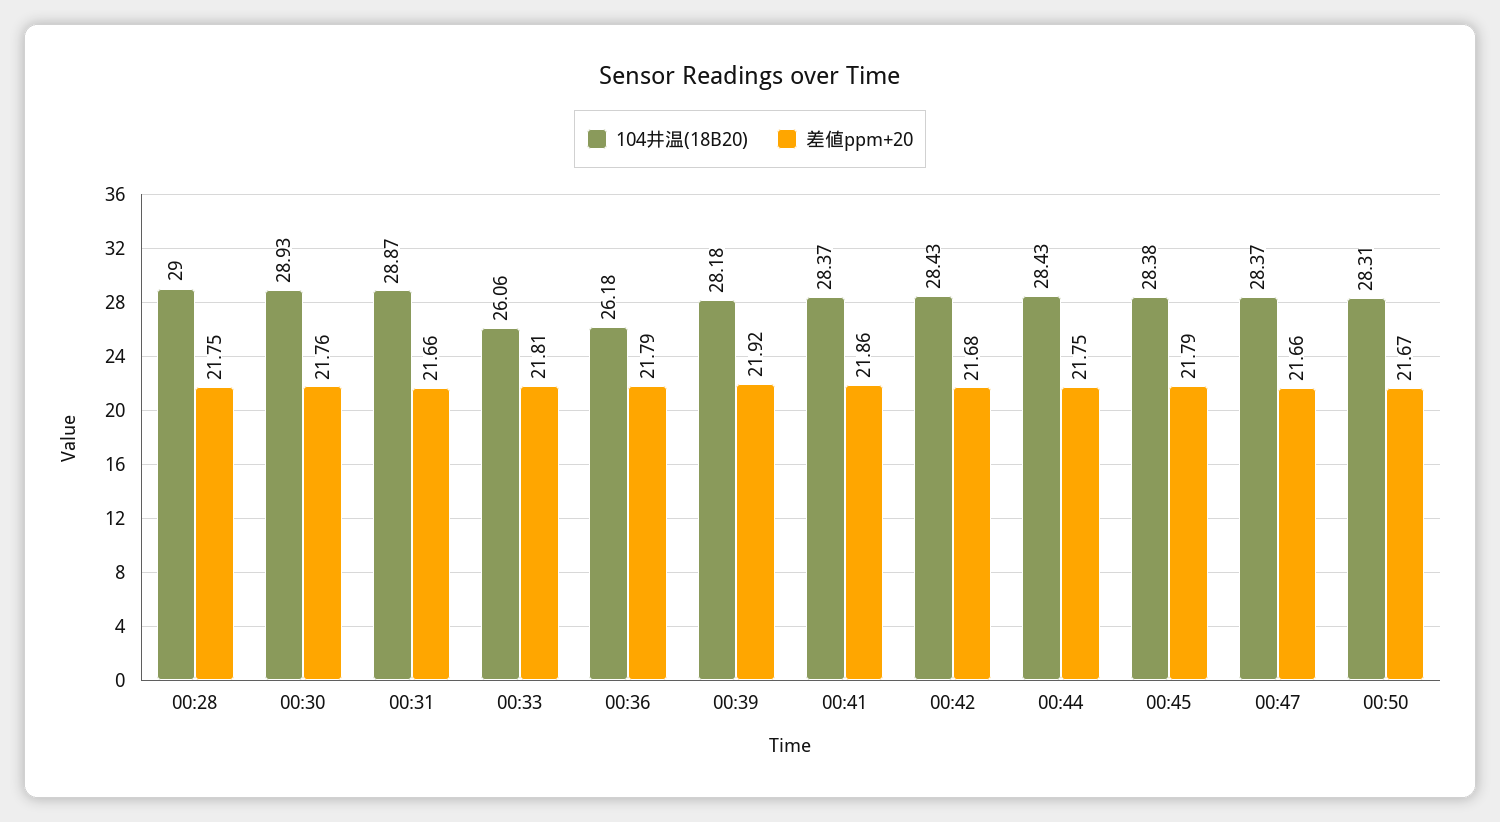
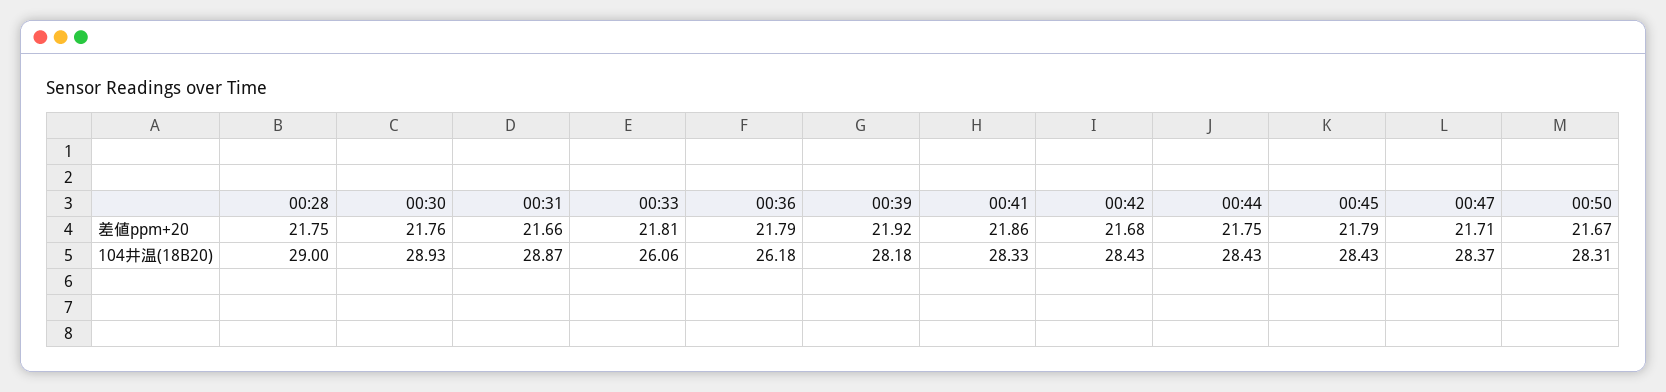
  {
    "104井温(18B20)": {
      "00:28": 29,
      "00:30": 28.93,
      "00:31": 28.87,
      "00:33": 26.06,
      "00:36": 26.18,
      "00:39": 28.18,
-     "00:41": 28.37,
+     "00:41": 28.33,
      "00:42": 28.43,
      "00:44": 28.43,
-     "00:45": 28.38,
+     "00:45": 28.43,
      "00:47": 28.37,
      "00:50": 28.31
    },
    "差値ppm+20": {
      "00:28": 21.75,
      "00:30": 21.76,
      "00:31": 21.66,
      "00:33": 21.81,
      "00:36": 21.79,
      "00:39": 21.92,
      "00:41": 21.86,
      "00:42": 21.68,
      "00:44": 21.75,
      "00:45": 21.79,
-     "00:47": 21.66,
+     "00:47": 21.71,
      "00:50": 21.67
    }
  }

